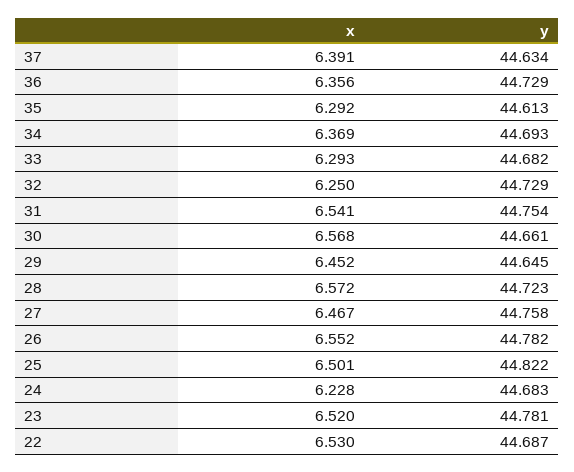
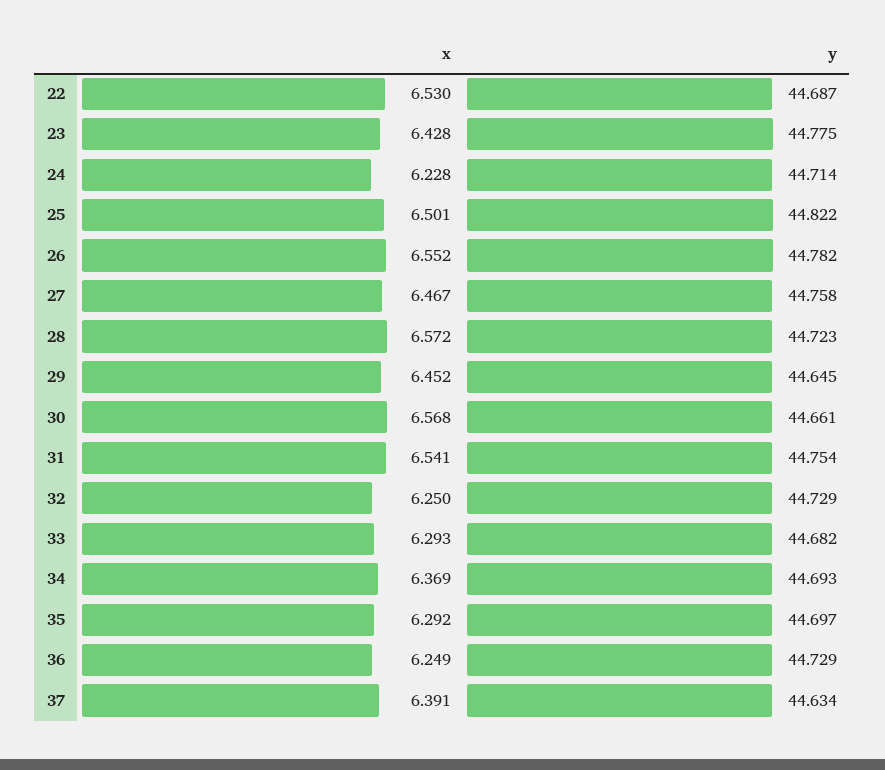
  {
    "x": {
      "37": 6.391,
-     "36": 6.356,
+     "36": 6.249,
      "35": 6.292,
      "34": 6.369,
      "33": 6.293,
      "32": 6.25,
      "31": 6.541,
      "30": 6.568,
      "29": 6.452,
      "28": 6.572,
      "27": 6.467,
      "26": 6.552,
      "25": 6.501,
      "24": 6.228,
-     "23": 6.52,
+     "23": 6.428,
      "22": 6.53
    },
    "y": {
      "37": 44.634,
      "36": 44.729,
-     "35": 44.613,
+     "35": 44.697,
      "34": 44.693,
      "33": 44.682,
      "32": 44.729,
      "31": 44.754,
      "30": 44.661,
      "29": 44.645,
      "28": 44.723,
      "27": 44.758,
      "26": 44.782,
      "25": 44.822,
-     "24": 44.683,
+     "24": 44.714,
-     "23": 44.781,
+     "23": 44.775,
      "22": 44.687
    }
  }

